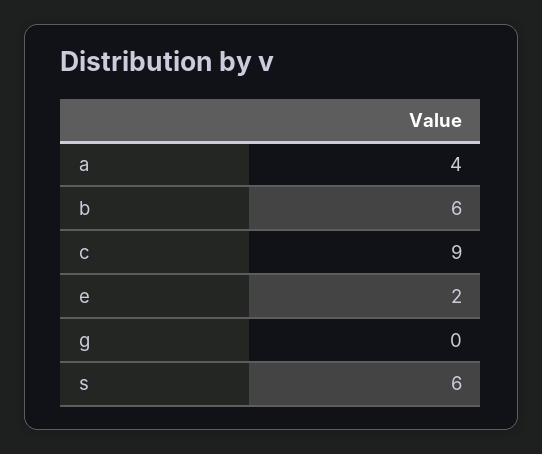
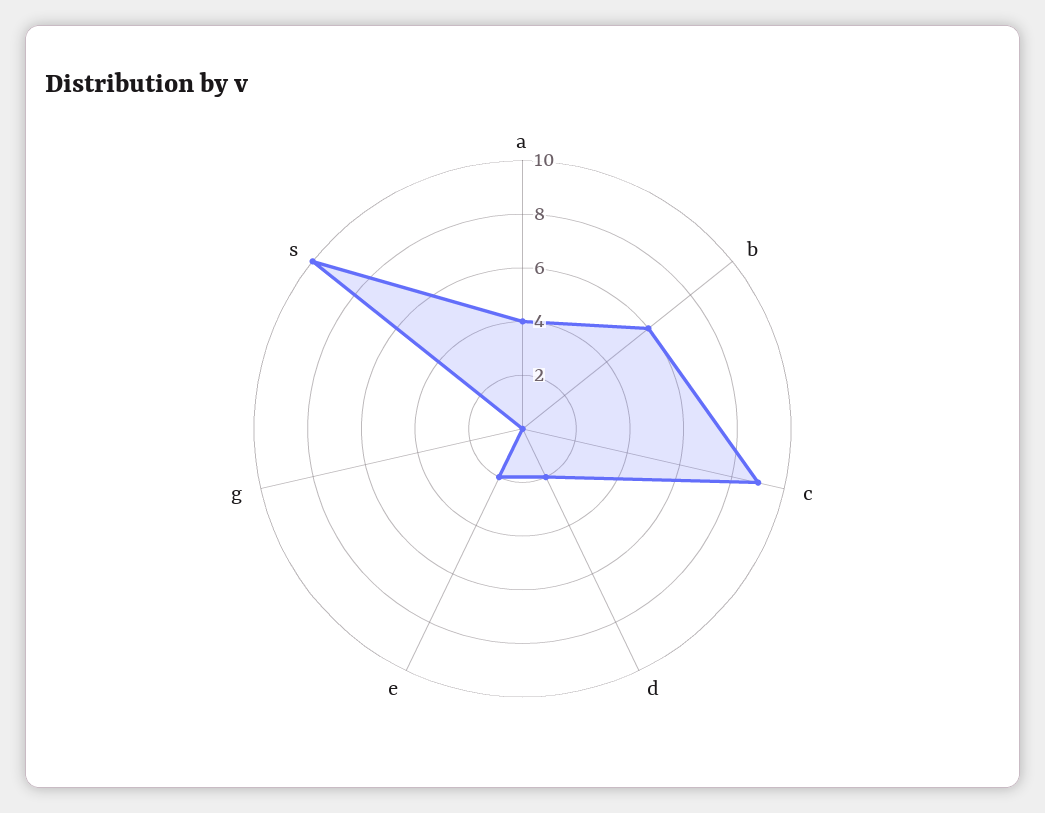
  {
    "a": 4,
    "b": 6,
    "c": 9,
    "e": 2,
    "g": 0,
-   "s": 6
+   "s": 10,
+   "d": 2
  }

